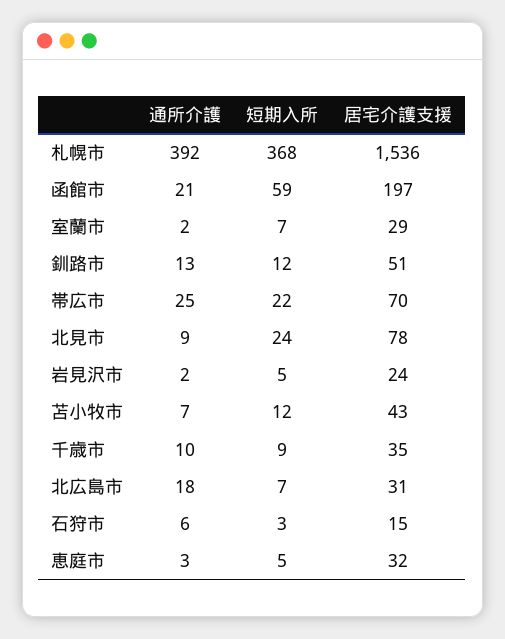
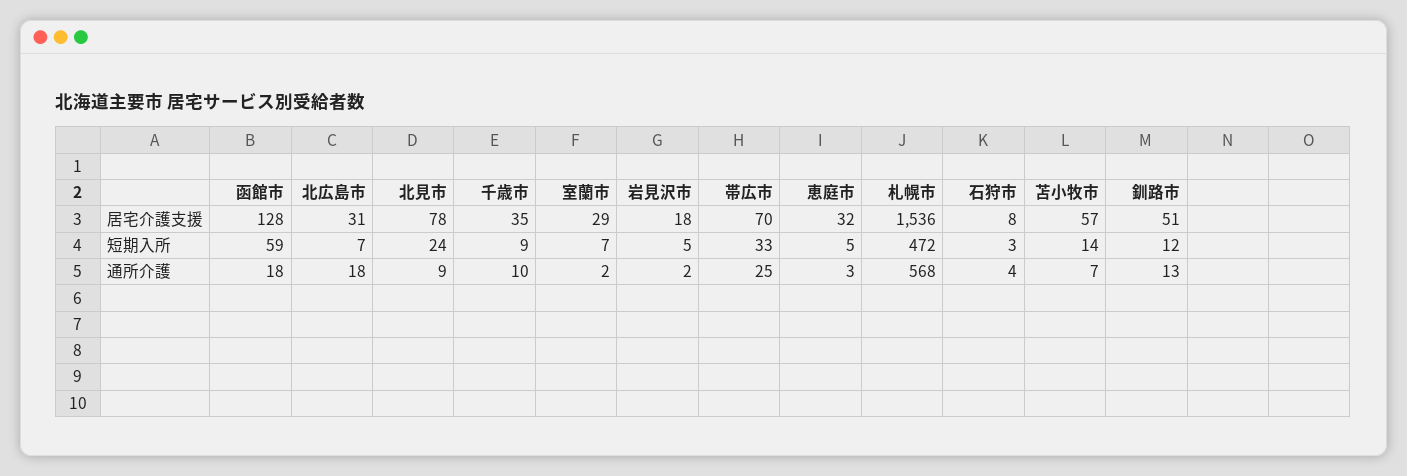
  {
    "通所介護": {
-     "札幌市": 392,
+     "札幌市": 568,
-     "函館市": 21,
+     "函館市": 18,
      "室蘭市": 2,
      "釧路市": 13,
      "帯広市": 25,
      "北見市": 9,
      "岩見沢市": 2,
      "苫小牧市": 7,
      "千歳市": 10,
      "北広島市": 18,
-     "石狩市": 6,
+     "石狩市": 4,
      "恵庭市": 3
    },
    "短期入所": {
-     "札幌市": 368,
+     "札幌市": 472,
      "函館市": 59,
      "室蘭市": 7,
      "釧路市": 12,
-     "帯広市": 22,
+     "帯広市": 33,
      "北見市": 24,
      "岩見沢市": 5,
-     "苫小牧市": 12,
+     "苫小牧市": 14,
      "千歳市": 9,
      "北広島市": 7,
      "石狩市": 3,
      "恵庭市": 5
    },
    "居宅介護支援": {
      "札幌市": 1536,
-     "函館市": 197,
+     "函館市": 128,
      "室蘭市": 29,
      "釧路市": 51,
      "帯広市": 70,
      "北見市": 78,
-     "岩見沢市": 24,
+     "岩見沢市": 18,
-     "苫小牧市": 43,
+     "苫小牧市": 57,
      "千歳市": 35,
      "北広島市": 31,
-     "石狩市": 15,
+     "石狩市": 8,
      "恵庭市": 32
    }
  }

